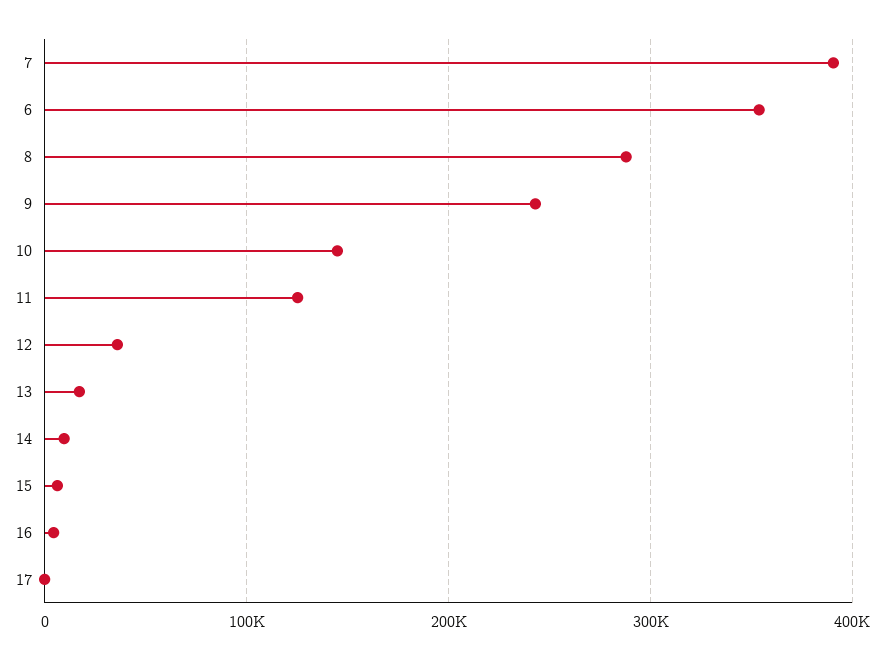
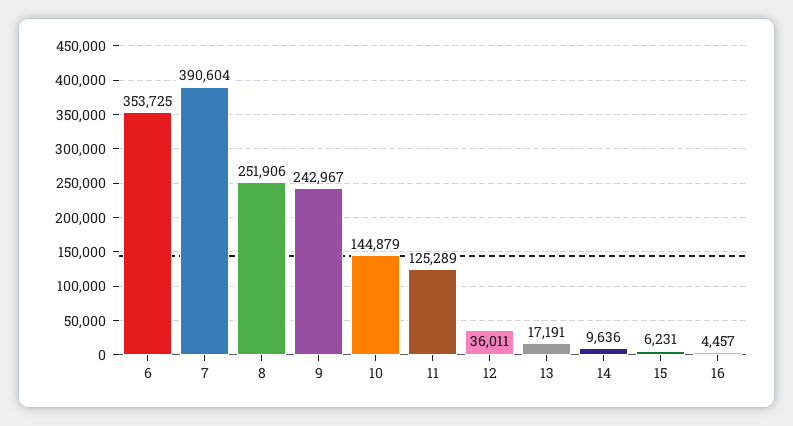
  {
    "7": 390604,
    "6": 353725,
-   "8": 290000,
+   "8": 251906,
    "9": 242967,
    "10": 144879,
    "11": 125289,
    "12": 36011,
    "13": 17191,
    "14": 9636,
    "15": 6231,
-   "16": 4457,
+   "16": 4457
-   "17": 0
  }

